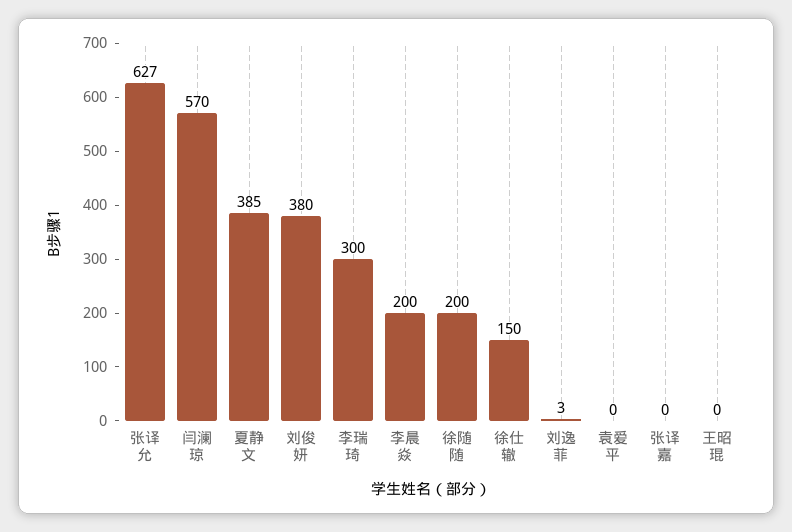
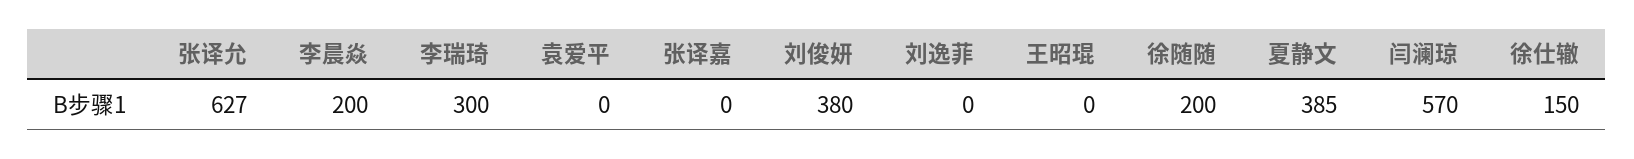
  {
    "张译允": 627,
    "闫澜琼": 570,
    "夏静文": 385,
    "刘俊妍": 380,
    "李瑞琦": 300,
    "李晨焱": 200,
    "徐随随": 200,
    "徐仕辙": 150,
-   "刘逸菲": 3,
+   "刘逸菲": 0,
    "袁爱平": 0,
    "张译嘉": 0,
    "王昭琨": 0
  }

